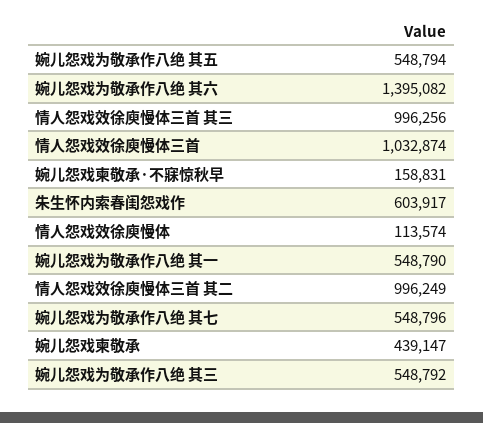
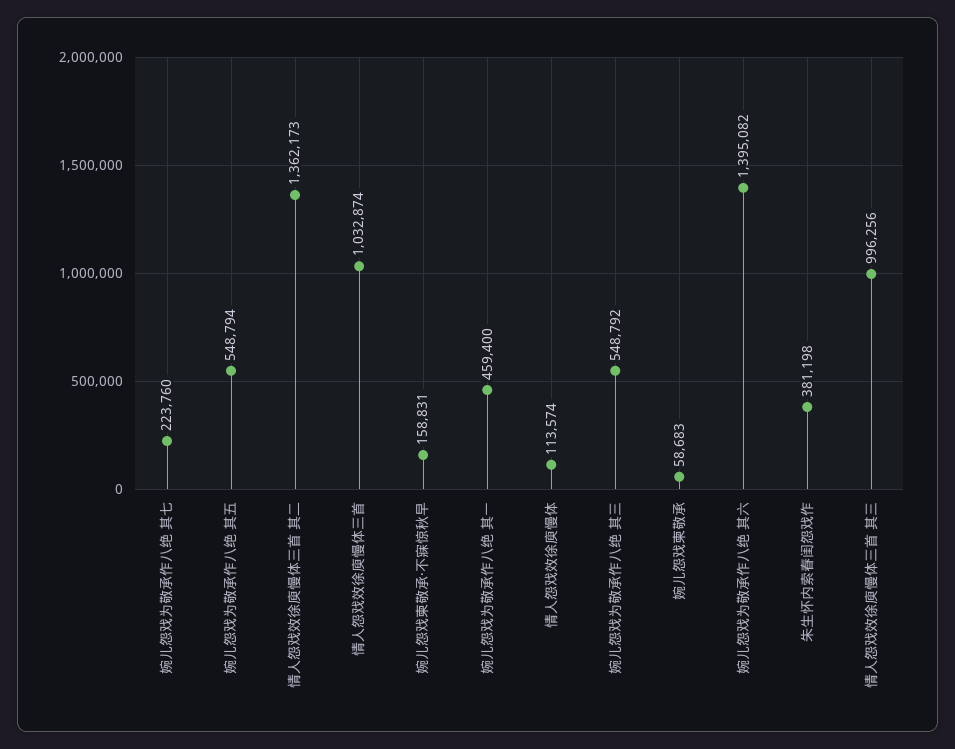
  {
    "婉儿怨戏为敬承作八绝 其五": 548794,
    "婉儿怨戏为敬承作八绝 其六": 1395082,
    "情人怨戏效徐庾慢体三首 其三": 996256,
    "情人怨戏效徐庾慢体三首": 1032874,
    "婉儿怨戏柬敬承·不寐惊秋早": 158831,
-   "朱生怀内索春闺怨戏作": 603917,
+   "朱生怀内索春闺怨戏作": 381198,
    "情人怨戏效徐庾慢体": 113574,
-   "婉儿怨戏为敬承作八绝 其一": 548790,
+   "婉儿怨戏为敬承作八绝 其一": 459400,
-   "情人怨戏效徐庾慢体三首 其二": 996249,
+   "情人怨戏效徐庾慢体三首 其二": 1362173,
-   "婉儿怨戏为敬承作八绝 其七": 548796,
+   "婉儿怨戏为敬承作八绝 其七": 223760,
-   "婉儿怨戏柬敬承": 439147,
+   "婉儿怨戏柬敬承": 58683,
    "婉儿怨戏为敬承作八绝 其三": 548792
  }

